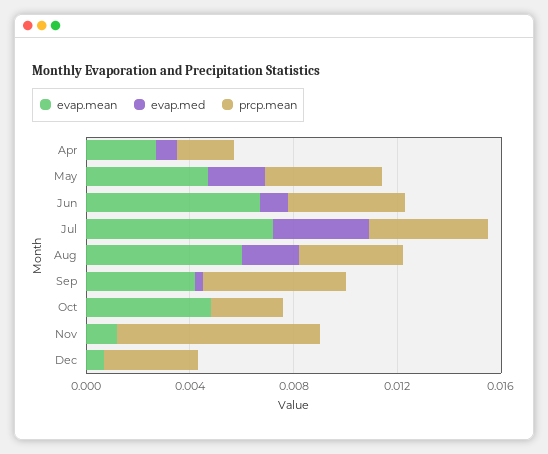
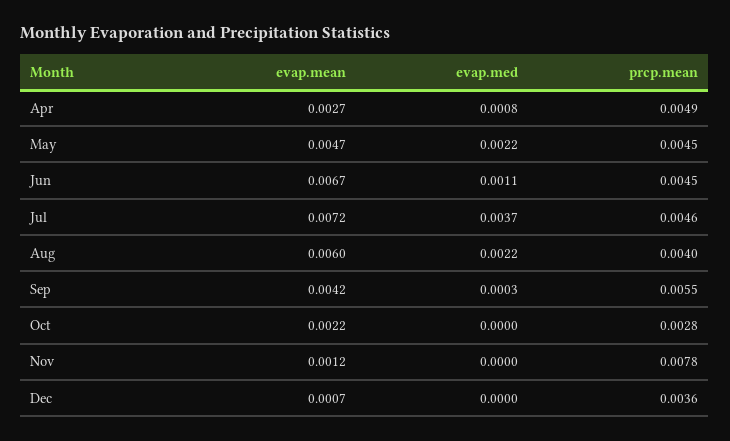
  {
    "evap.mean": {
      "Apr": 0.0027,
      "May": 0.0047,
      "Jun": 0.0067,
      "Jul": 0.0072,
      "Aug": 0.006,
      "Sep": 0.0042,
-     "Oct": 0.005,
+     "Oct": 0.0022,
      "Nov": 0.0012,
      "Dec": 0.0007
    },
    "evap.med": {
      "Apr": 0.0008,
      "May": 0.0022,
      "Jun": 0.0011,
      "Jul": 0.0037,
      "Aug": 0.0022,
      "Sep": 0.0003,
      "Oct": 0,
      "Nov": 0,
      "Dec": 0
    },
    "prcp.mean": {
-     "Apr": 0.002,
+     "Apr": 0.0049,
      "May": 0.0045,
      "Jun": 0.0045,
      "Jul": 0.0046,
      "Aug": 0.004,
      "Sep": 0.0055,
      "Oct": 0.0028,
      "Nov": 0.0078,
      "Dec": 0.0036
    }
  }

